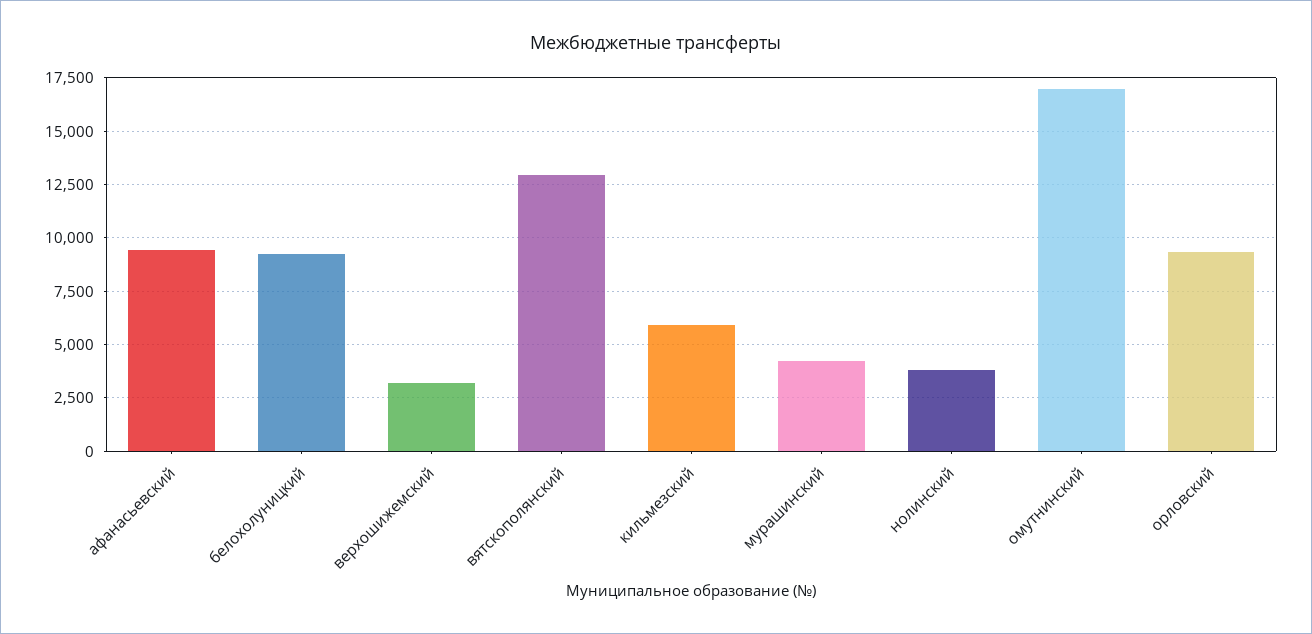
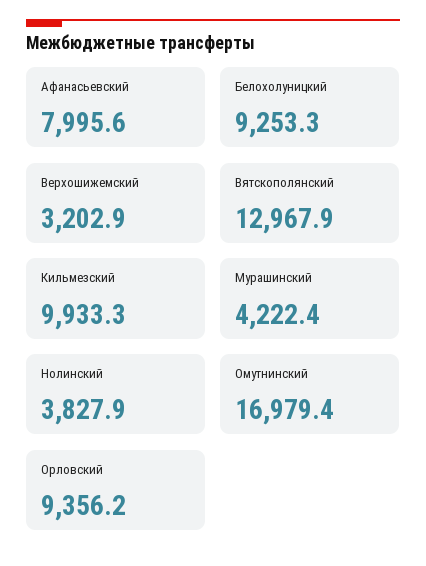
  {
-   "афанасьевский": 9500,
+   "афанасьевский": 7995.6,
    "белохолуницкий": 9253.3,
    "верхошижемский": 3202.9,
    "вятскополянский": 12967.9,
-   "кильмезский": 6000,
+   "кильмезский": 9933.3,
    "мурашинский": 4222.4,
    "нолинский": 3827.9,
    "омутнинский": 16979.4,
    "орловский": 9356.2
  }

